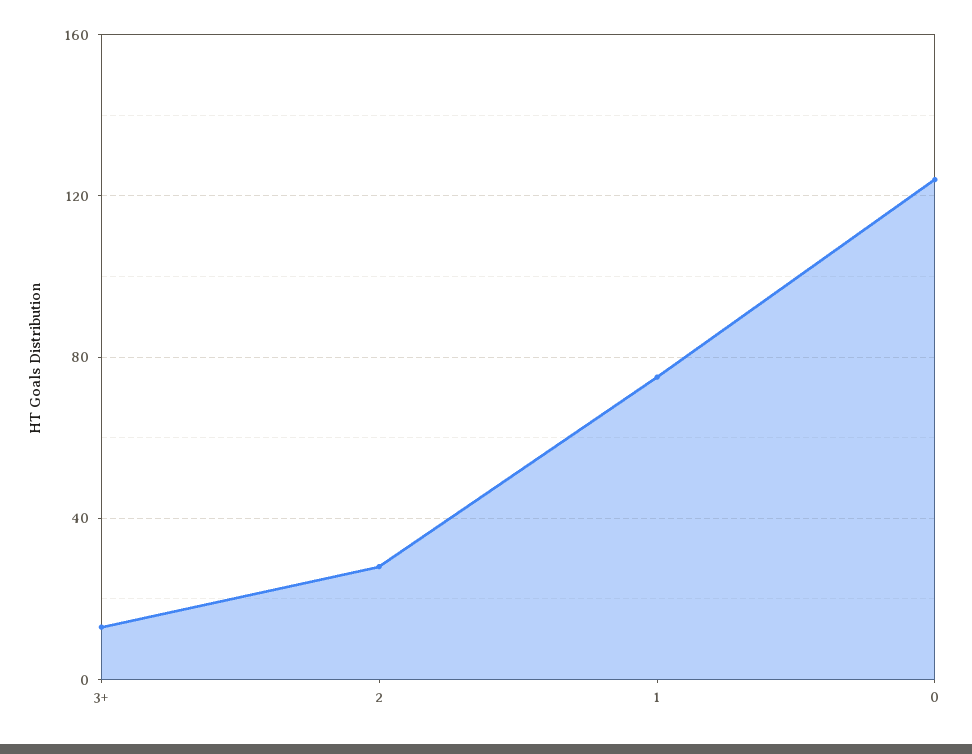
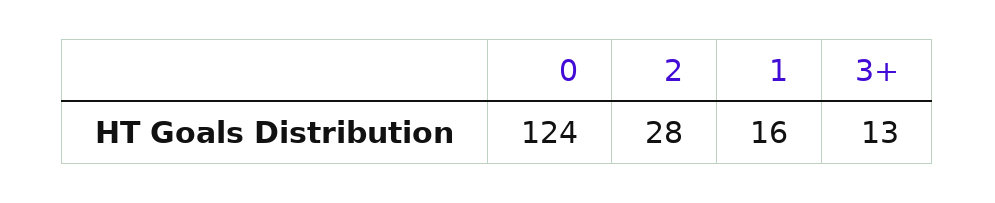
  {
    "3+": 13,
    "2": 28,
-   "1": 75,
+   "1": 16,
    "0": 124
  }

